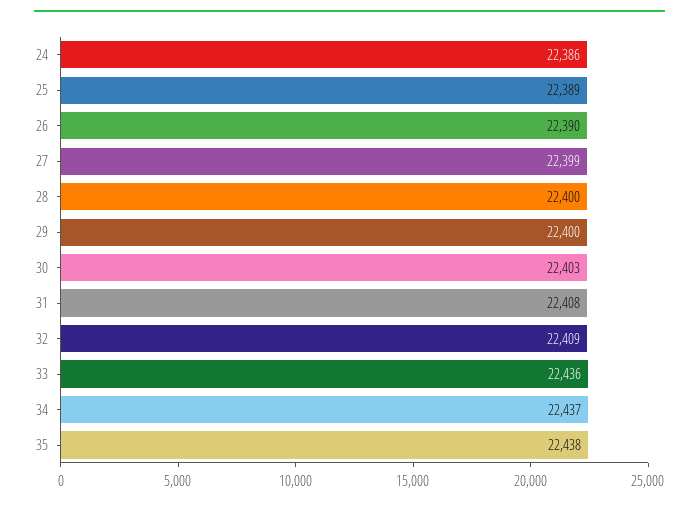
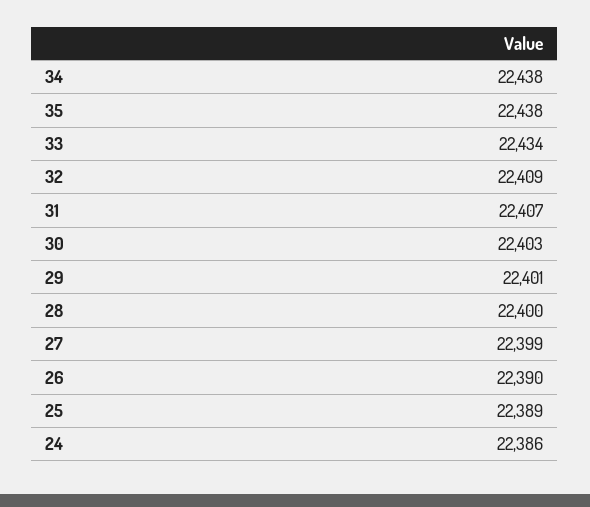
  {
    "24": 22386,
    "25": 22389,
    "26": 22390,
    "27": 22399,
    "28": 22400,
-   "29": 22400,
+   "29": 22401,
    "30": 22403,
-   "31": 22408,
+   "31": 22407,
    "32": 22409,
-   "33": 22436,
+   "33": 22434,
-   "34": 22437,
+   "34": 22438,
    "35": 22438
  }

